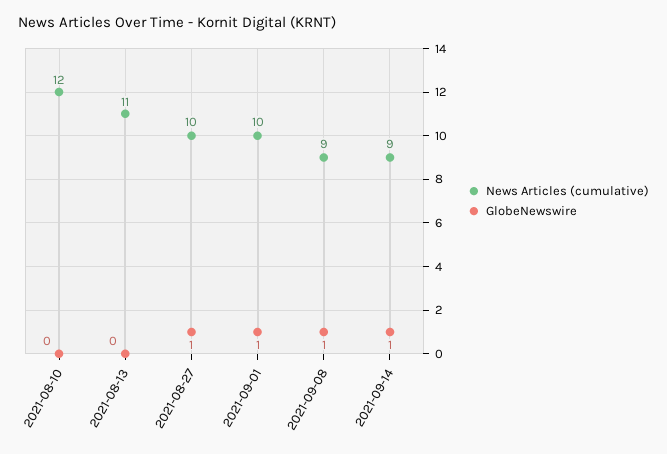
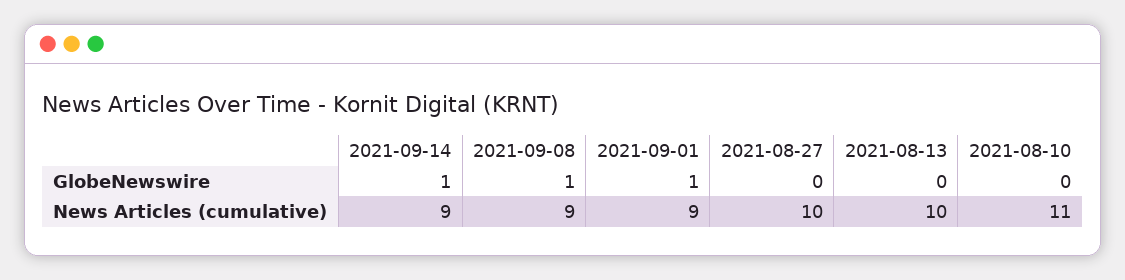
  {
    "News Articles (cumulative)": {
-     "2021-08-10": 12,
+     "2021-08-10": 11,
-     "2021-08-13": 11,
+     "2021-08-13": 10,
      "2021-08-27": 10,
-     "2021-09-01": 10,
+     "2021-09-01": 9,
      "2021-09-08": 9,
      "2021-09-14": 9
    },
    "GlobeNewswire": {
      "2021-08-10": 0,
      "2021-08-13": 0,
-     "2021-08-27": 1,
+     "2021-08-27": 0,
      "2021-09-01": 1,
      "2021-09-08": 1,
      "2021-09-14": 1
    }
  }

